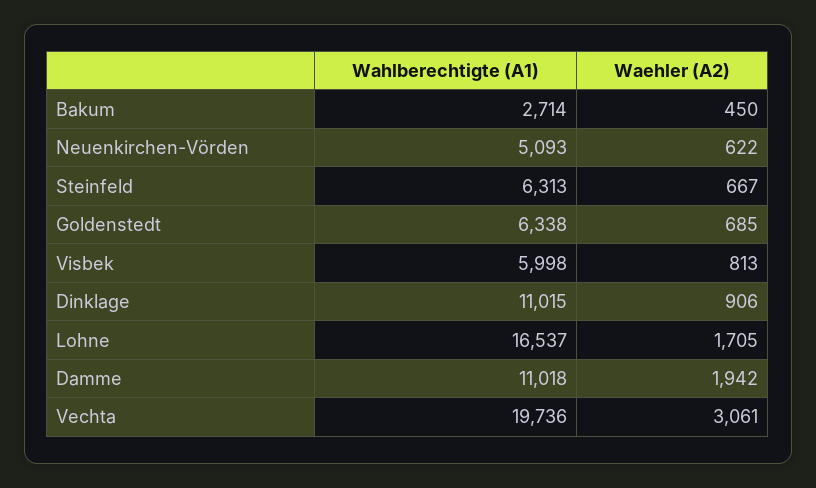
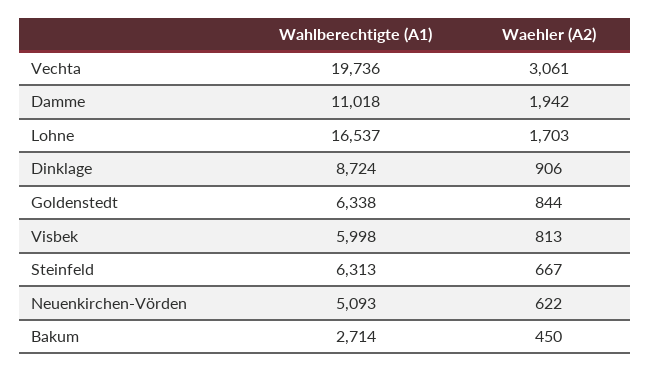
  {
    "Wahlberechtigte (A1)": {
      "Bakum": 2714,
      "Neuenkirchen-Vörden": 5093,
      "Steinfeld": 6313,
      "Goldenstedt": 6338,
      "Visbek": 5998,
-     "Dinklage": 11015,
+     "Dinklage": 8724,
      "Lohne": 16537,
      "Damme": 11018,
      "Vechta": 19736
    },
    "Waehler (A2)": {
      "Bakum": 450,
      "Neuenkirchen-Vörden": 622,
      "Steinfeld": 667,
-     "Goldenstedt": 685,
+     "Goldenstedt": 844,
      "Visbek": 813,
      "Dinklage": 906,
-     "Lohne": 1705,
+     "Lohne": 1703,
      "Damme": 1942,
      "Vechta": 3061
    }
  }

